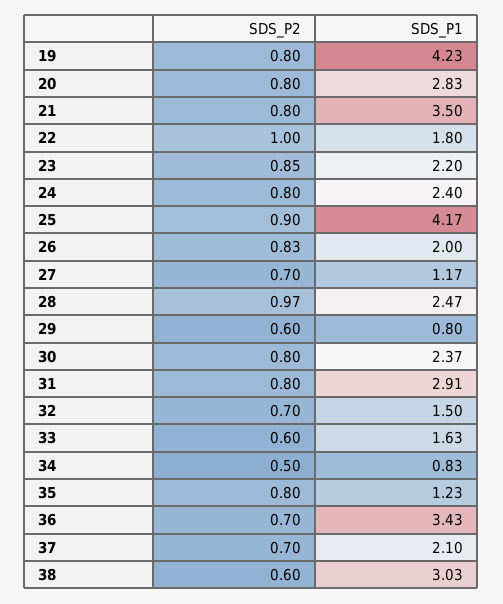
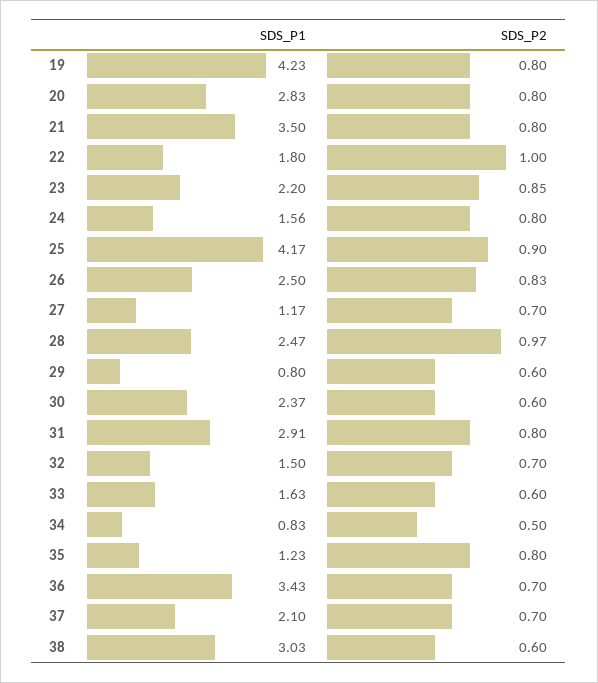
  {
    "SDS_P2": {
      "19": 0.8,
      "20": 0.8,
      "21": 0.8,
      "22": 1,
      "23": 0.85,
      "24": 0.8,
      "25": 0.9,
      "26": 0.83,
      "27": 0.7,
      "28": 0.97,
      "29": 0.6,
-     "30": 0.8,
+     "30": 0.6,
      "31": 0.8,
      "32": 0.7,
      "33": 0.6,
      "34": 0.5,
      "35": 0.8,
      "36": 0.7,
      "37": 0.7,
      "38": 0.6
    },
    "SDS_P1": {
      "19": 4.23,
      "20": 2.83,
      "21": 3.5,
      "22": 1.8,
      "23": 2.2,
-     "24": 2.4,
+     "24": 1.56,
      "25": 4.17,
-     "26": 2,
+     "26": 2.5,
      "27": 1.17,
      "28": 2.47,
      "29": 0.8,
      "30": 2.37,
      "31": 2.91,
      "32": 1.5,
      "33": 1.63,
      "34": 0.83,
      "35": 1.23,
      "36": 3.43,
      "37": 2.1,
      "38": 3.03
    }
  }

